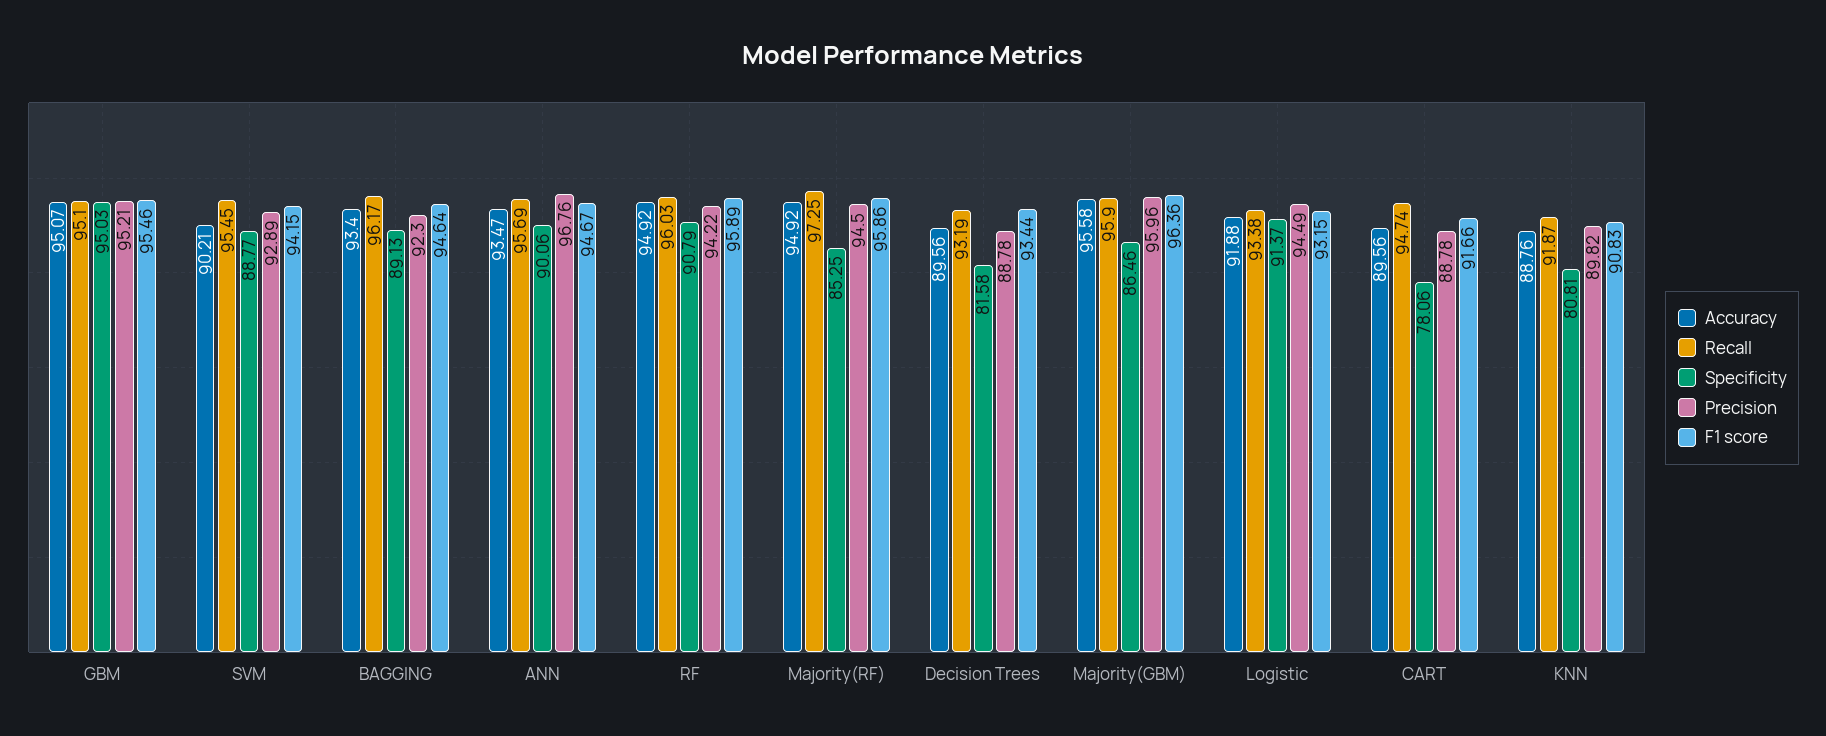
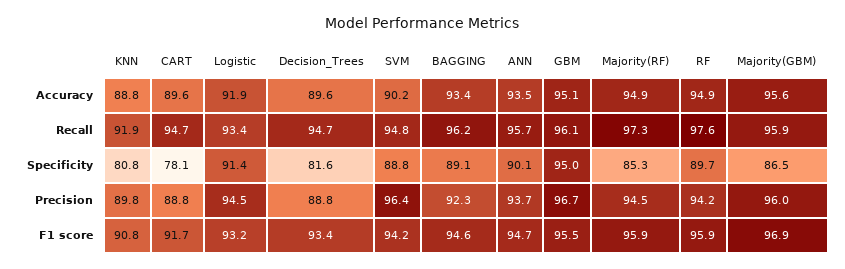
  {
    "Accuracy": {
      "GBM": 95.07,
      "SVM": 90.21,
      "BAGGING": 93.4,
      "ANN": 93.47,
      "RF": 94.92,
      "Majority(RF)": 94.92,
      "Decision Trees": 89.56,
      "Majority(GBM)": 95.58,
      "Logistic": 91.88,
      "CART": 89.56,
      "KNN": 88.76
    },
    "Recall": {
-     "GBM": 95.1,
+     "GBM": 96.1,
-     "SVM": 95.45,
+     "SVM": 94.8,
      "BAGGING": 96.17,
      "ANN": 95.69,
-     "RF": 96.03,
+     "RF": 97.6,
      "Majority(RF)": 97.25,
-     "Decision Trees": 93.19,
+     "Decision Trees": 94.7,
      "Majority(GBM)": 95.9,
      "Logistic": 93.38,
      "CART": 94.74,
      "KNN": 91.87
    },
    "Specificity": {
      "GBM": 95.03,
      "SVM": 88.77,
      "BAGGING": 89.13,
      "ANN": 90.06,
-     "RF": 90.79,
+     "RF": 89.7,
      "Majority(RF)": 85.25,
      "Decision Trees": 81.58,
      "Majority(GBM)": 86.46,
      "Logistic": 91.37,
      "CART": 78.06,
      "KNN": 80.81
    },
    "Precision": {
-     "GBM": 95.21,
+     "GBM": 96.7,
-     "SVM": 92.89,
+     "SVM": 96.4,
      "BAGGING": 92.3,
-     "ANN": 96.76,
+     "ANN": 93.7,
      "RF": 94.22,
      "Majority(RF)": 94.5,
      "Decision Trees": 88.78,
      "Majority(GBM)": 95.96,
      "Logistic": 94.49,
      "CART": 88.78,
      "KNN": 89.82
    },
    "F1 score": {
      "GBM": 95.46,
      "SVM": 94.15,
      "BAGGING": 94.64,
      "ANN": 94.67,
      "RF": 95.89,
      "Majority(RF)": 95.86,
      "Decision Trees": 93.44,
-     "Majority(GBM)": 96.36,
+     "Majority(GBM)": 96.9,
      "Logistic": 93.15,
      "CART": 91.66,
      "KNN": 90.83
    }
  }

